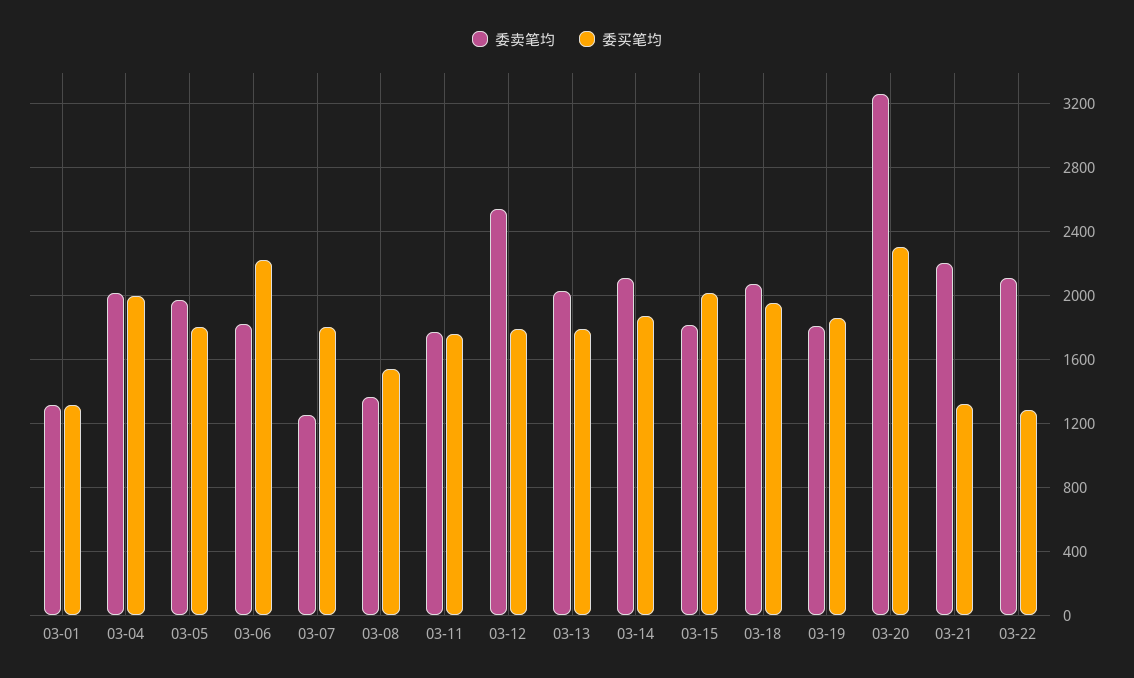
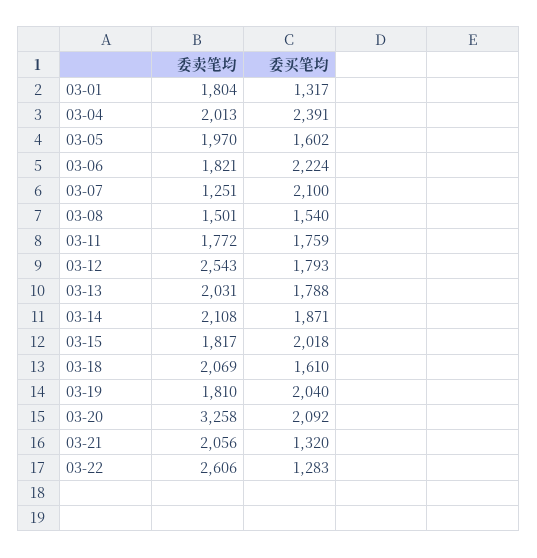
  {
    "委卖笔均": {
-     "03-01": 1300,
+     "03-01": 1804,
      "03-04": 2013,
      "03-05": 1970,
      "03-06": 1821,
      "03-07": 1251,
-     "03-08": 1350,
+     "03-08": 1501,
      "03-11": 1772,
      "03-12": 2543,
      "03-13": 2031,
      "03-14": 2108,
      "03-15": 1817,
      "03-18": 2069,
      "03-19": 1810,
      "03-20": 3258,
-     "03-21": 2200,
+     "03-21": 2056,
-     "03-22": 2100
+     "03-22": 2606
    },
    "委买笔均": {
      "03-01": 1317,
-     "03-04": 2000,
+     "03-04": 2391,
-     "03-05": 1800,
+     "03-05": 1602,
      "03-06": 2224,
-     "03-07": 1800,
+     "03-07": 2100,
      "03-08": 1540,
      "03-11": 1759,
      "03-12": 1793,
      "03-13": 1788,
      "03-14": 1871,
      "03-15": 2018,
-     "03-18": 1950,
+     "03-18": 1610,
-     "03-19": 1850,
+     "03-19": 2040,
-     "03-20": 2300,
+     "03-20": 2092,
      "03-21": 1320,
      "03-22": 1283
    }
  }

